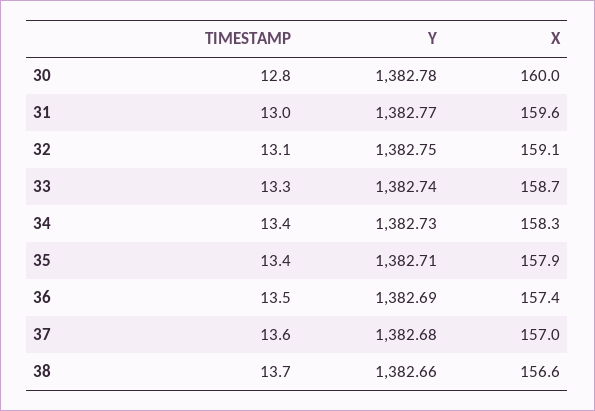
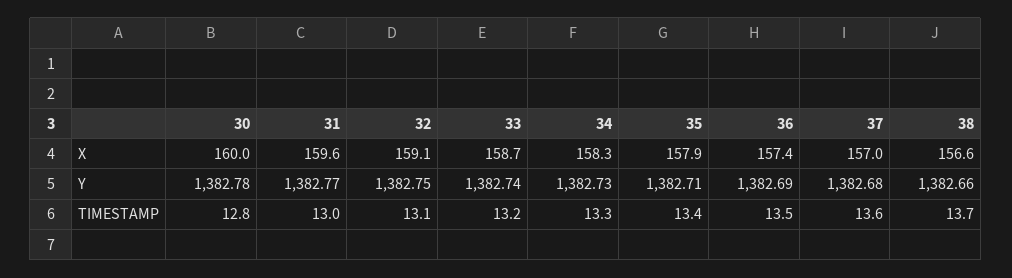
  {
    "TIMESTAMP": {
      "30": 12.8,
      "31": 13,
      "32": 13.1,
-     "33": 13.3,
+     "33": 13.2,
-     "34": 13.4,
+     "34": 13.3,
      "35": 13.4,
      "36": 13.5,
      "37": 13.6,
      "38": 13.7
    },
    "Y": {
      "30": 1382.78,
      "31": 1382.77,
      "32": 1382.75,
      "33": 1382.74,
      "34": 1382.73,
      "35": 1382.71,
      "36": 1382.69,
      "37": 1382.68,
      "38": 1382.66
    },
    "X": {
      "30": 160,
      "31": 159.6,
      "32": 159.1,
      "33": 158.7,
      "34": 158.3,
      "35": 157.9,
      "36": 157.4,
      "37": 157,
      "38": 156.6
    }
  }

